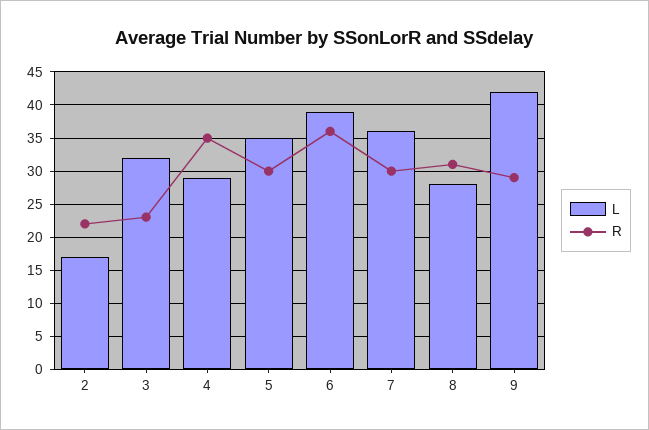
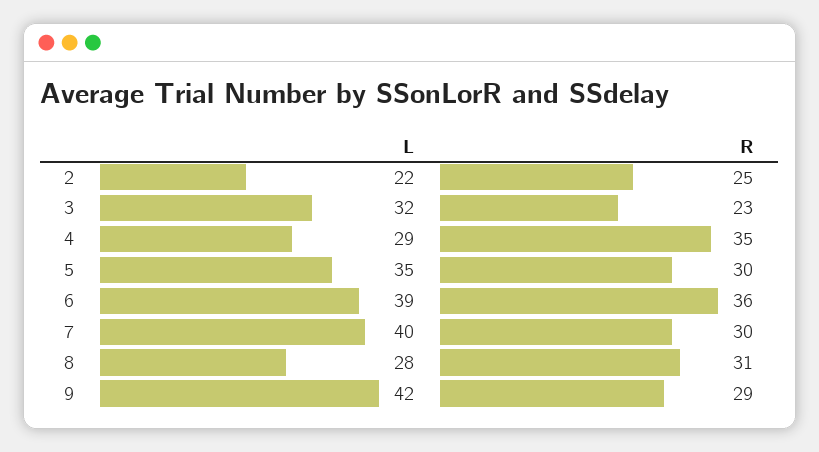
  {
    "L": {
-     "2": 17,
+     "2": 22,
      "3": 32,
      "4": 29,
      "5": 35,
      "6": 39,
-     "7": 36,
+     "7": 40,
      "8": 28,
      "9": 42
    },
    "R": {
-     "2": 22,
+     "2": 25,
      "3": 23,
      "4": 35,
      "5": 30,
      "6": 36,
      "7": 30,
      "8": 31,
      "9": 29
    }
  }

